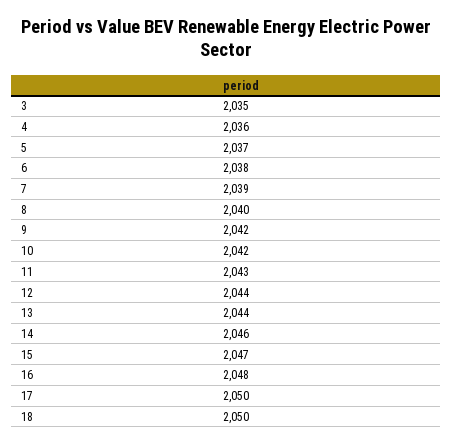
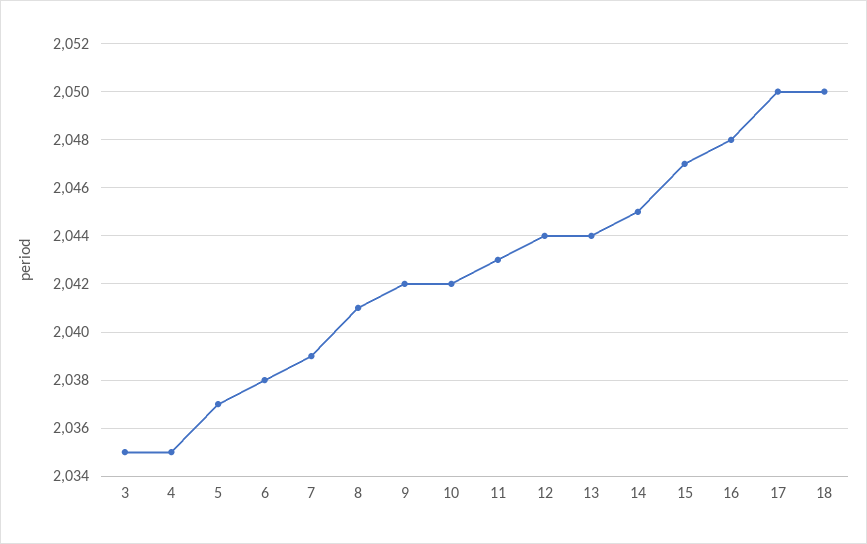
  {
    "3": 2035,
-   "4": 2036,
+   "4": 2035,
    "5": 2037,
    "6": 2038,
    "7": 2039,
-   "8": 2040,
+   "8": 2041,
    "9": 2042,
    "10": 2042,
    "11": 2043,
    "12": 2044,
    "13": 2044,
-   "14": 2046,
+   "14": 2045,
    "15": 2047,
    "16": 2048,
    "17": 2050,
    "18": 2050
  }

